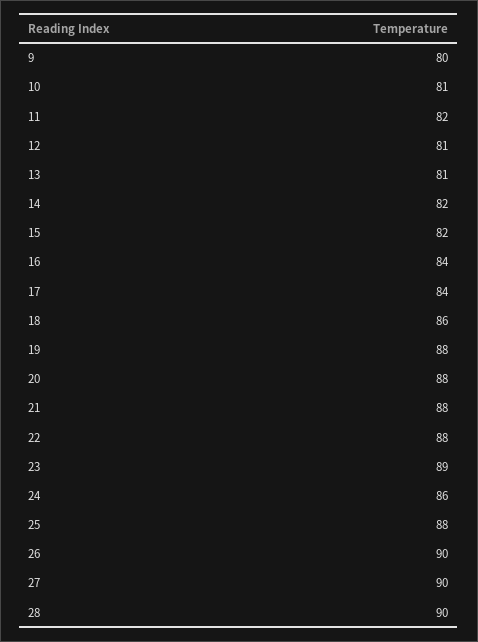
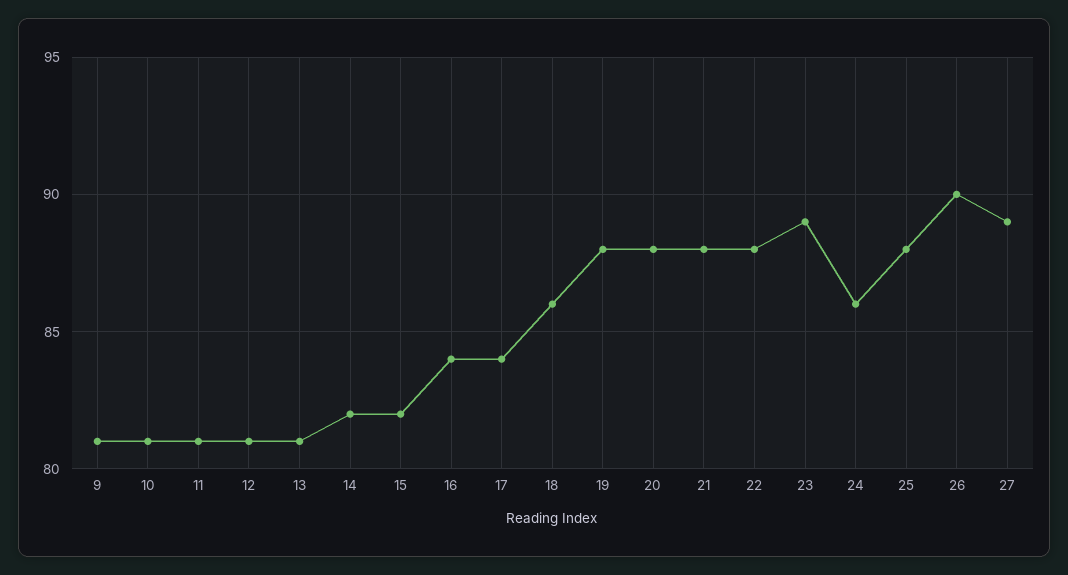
  {
-   "9": 80,
+   "9": 81,
    "10": 81,
-   "11": 82,
+   "11": 81,
    "12": 81,
    "13": 81,
    "14": 82,
    "15": 82,
    "16": 84,
    "17": 84,
    "18": 86,
    "19": 88,
    "20": 88,
    "21": 88,
    "22": 88,
    "23": 89,
    "24": 86,
    "25": 88,
    "26": 90,
-   "27": 90,
+   "27": 89
-   "28": 90
  }

